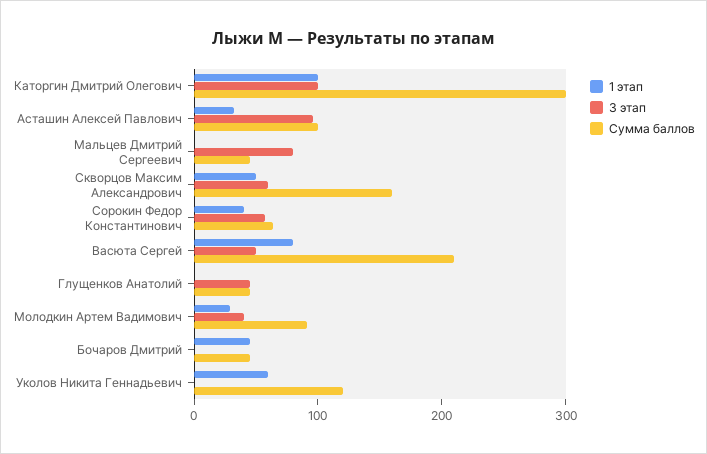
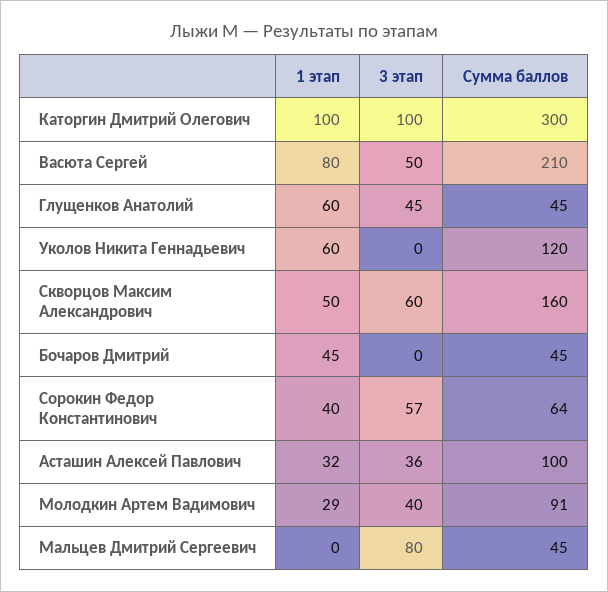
  {
    "1 этап": {
      "Каторгин Дмитрий Олегович": 100,
      "Асташин Алексей Павлович": 32,
      "Мальцев Дмитрий Сергеевич": 0,
      "Скворцов Максим Александрович": 50,
      "Сорокин Федор Константинович": 40,
      "Васюта Сергей": 80,
-     "Глущенков Анатолий": 0,
+     "Глущенков Анатолий": 60,
      "Молодкин Артем Вадимович": 29,
      "Бочаров Дмитрий": 45,
      "Уколов Никита Геннадьевич": 60
    },
    "3 этап": {
      "Каторгин Дмитрий Олегович": 100,
-     "Асташин Алексей Павлович": 100,
+     "Асташин Алексей Павлович": 36,
      "Мальцев Дмитрий Сергеевич": 80,
      "Скворцов Максим Александрович": 60,
      "Сорокин Федор Константинович": 57,
      "Васюта Сергей": 50,
      "Глущенков Анатолий": 45,
      "Молодкин Артем Вадимович": 40,
      "Бочаров Дмитрий": 0,
      "Уколов Никита Геннадьевич": 0
    },
    "Сумма баллов": {
      "Каторгин Дмитрий Олегович": 300,
      "Асташин Алексей Павлович": 100,
      "Мальцев Дмитрий Сергеевич": 45,
      "Скворцов Максим Александрович": 160,
      "Сорокин Федор Константинович": 64,
      "Васюта Сергей": 210,
      "Глущенков Анатолий": 45,
      "Молодкин Артем Вадимович": 91,
      "Бочаров Дмитрий": 45,
      "Уколов Никита Геннадьевич": 120
    }
  }

